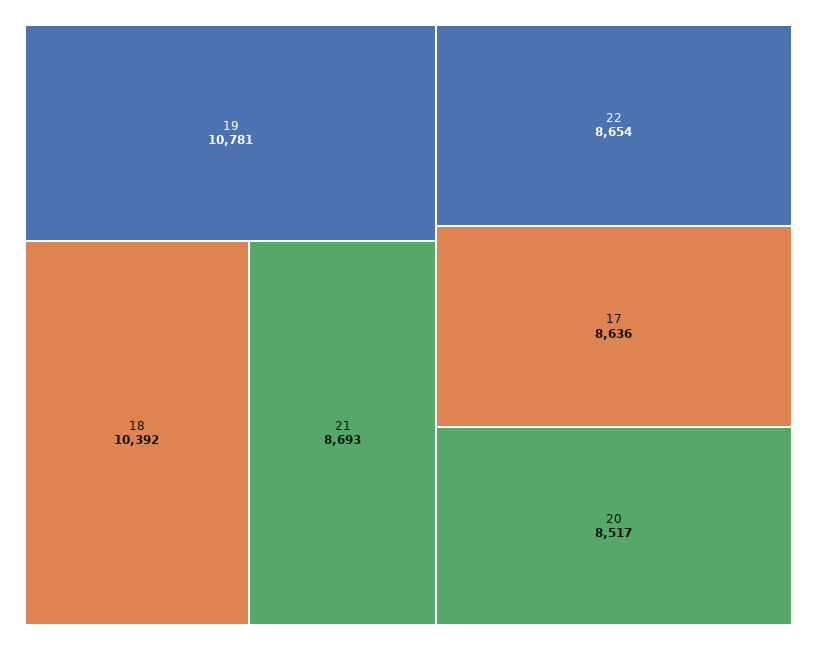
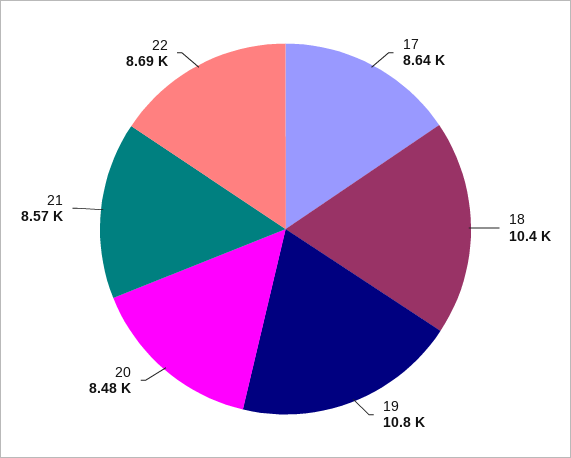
  {
    "19": 10781,
    "18": 10392,
-   "21": 8693,
+   "21": 8570,
-   "22": 8654,
+   "22": 8690,
    "17": 8636,
-   "20": 8517
+   "20": 8480
  }

